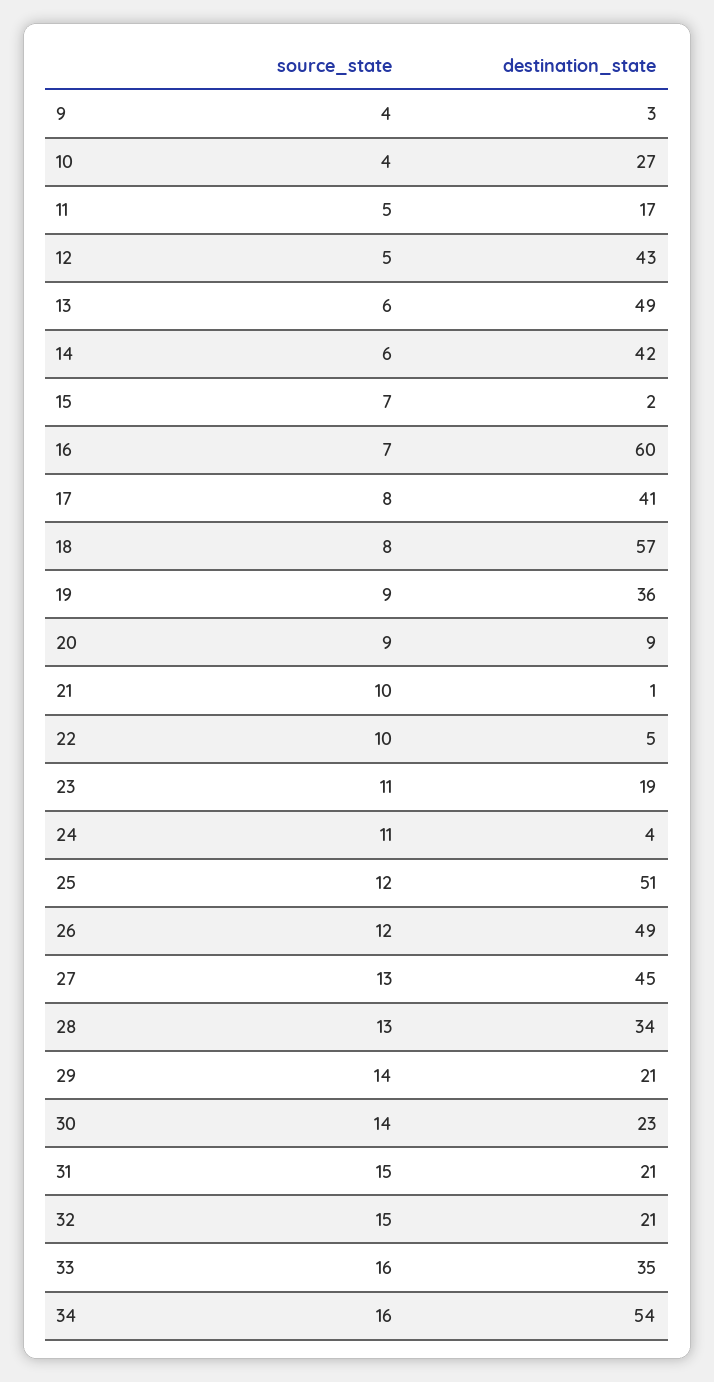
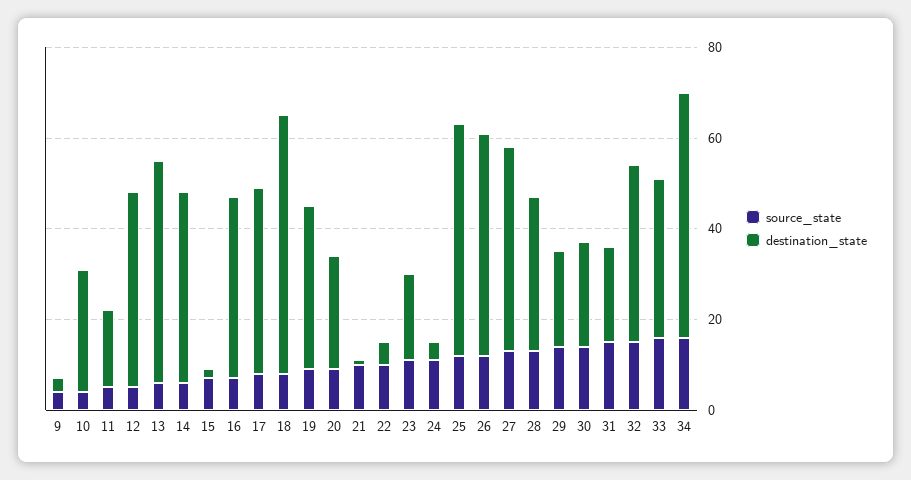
  {
    "source_state": {
      "9": 4,
      "10": 4,
      "11": 5,
      "12": 5,
      "13": 6,
      "14": 6,
      "15": 7,
      "16": 7,
      "17": 8,
      "18": 8,
      "19": 9,
      "20": 9,
      "21": 10,
      "22": 10,
      "23": 11,
      "24": 11,
      "25": 12,
      "26": 12,
      "27": 13,
      "28": 13,
      "29": 14,
      "30": 14,
      "31": 15,
      "32": 15,
      "33": 16,
      "34": 16
    },
    "destination_state": {
      "9": 3,
      "10": 27,
      "11": 17,
      "12": 43,
      "13": 49,
      "14": 42,
      "15": 2,
-     "16": 60,
+     "16": 40,
      "17": 41,
      "18": 57,
      "19": 36,
-     "20": 9,
+     "20": 25,
      "21": 1,
      "22": 5,
      "23": 19,
      "24": 4,
      "25": 51,
      "26": 49,
      "27": 45,
      "28": 34,
      "29": 21,
      "30": 23,
      "31": 21,
-     "32": 21,
+     "32": 40,
      "33": 35,
      "34": 54
    }
  }

